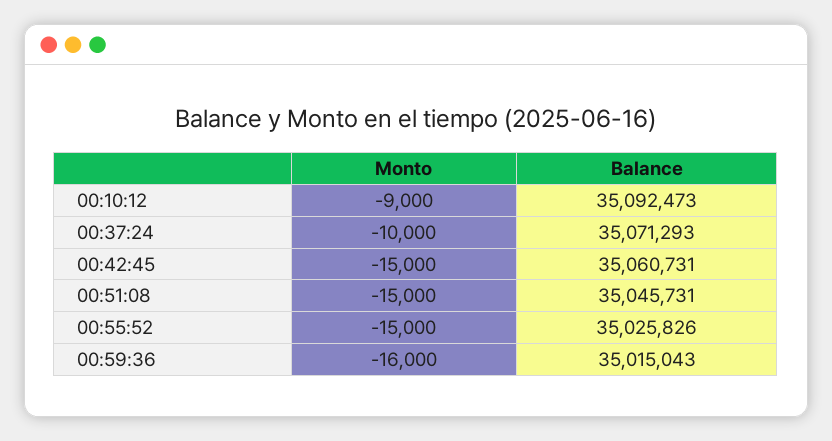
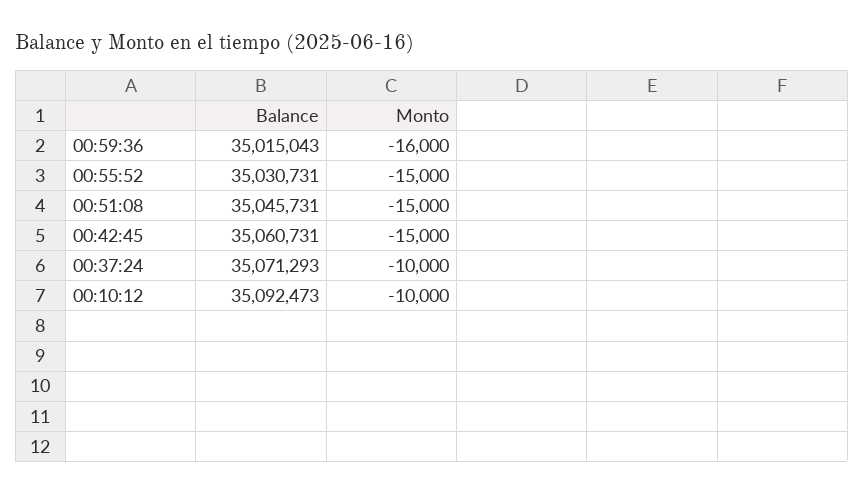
  {
    "Monto": {
-     "00:10:12": -9000,
+     "00:10:12": -10000,
      "00:37:24": -10000,
      "00:42:45": -15000,
      "00:51:08": -15000,
      "00:55:52": -15000,
      "00:59:36": -16000
    },
    "Balance": {
      "00:10:12": 35092473,
      "00:37:24": 35071293,
      "00:42:45": 35060731,
      "00:51:08": 35045731,
-     "00:55:52": 35025826,
+     "00:55:52": 35030731,
      "00:59:36": 35015043
    }
  }

